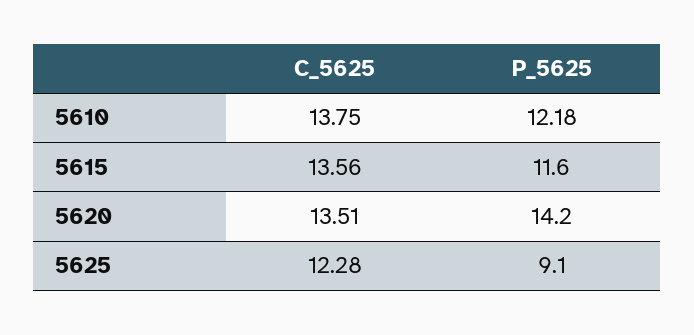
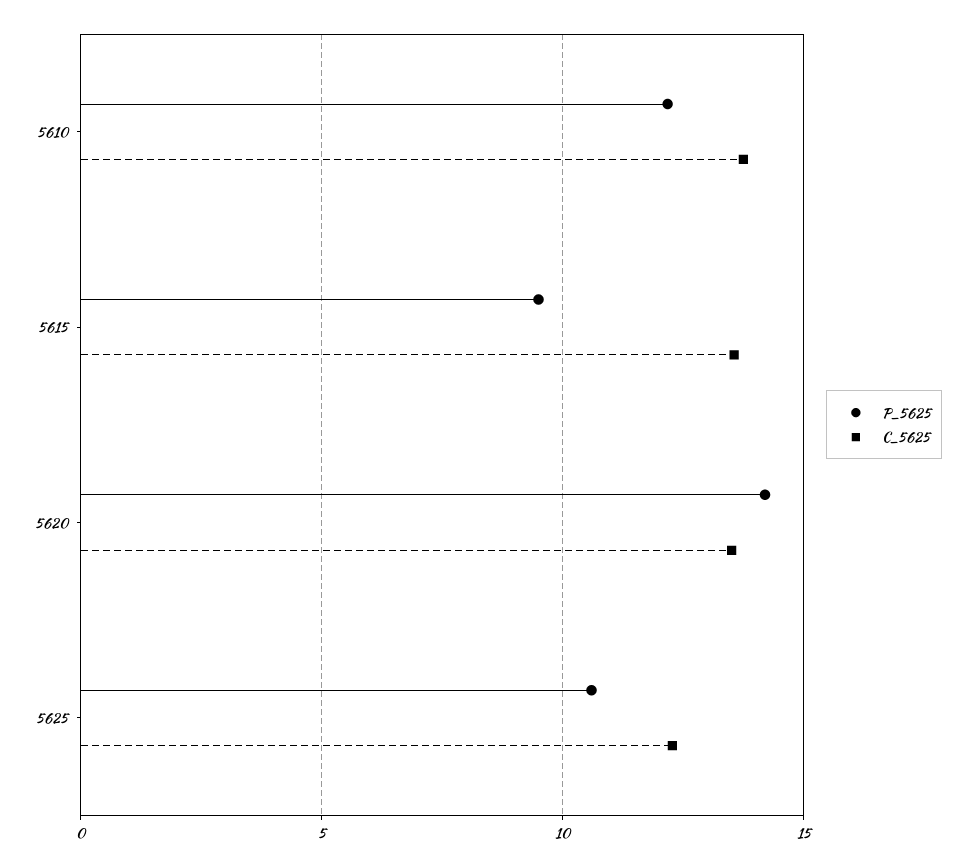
  {
    "C_5625": {
      "5610": 13.75,
      "5615": 13.56,
      "5620": 13.51,
      "5625": 12.28
    },
    "P_5625": {
      "5610": 12.18,
-     "5615": 11.6,
+     "5615": 9.5,
      "5620": 14.2,
-     "5625": 9.1
+     "5625": 10.5
    }
  }

